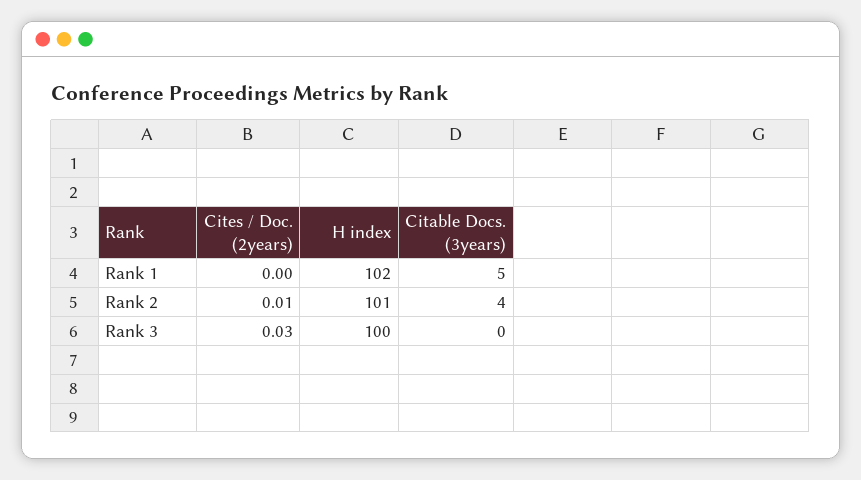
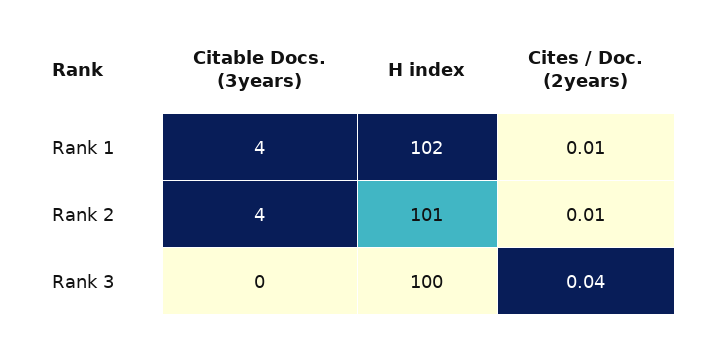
  {
    "Cites / Doc. (2years)": {
-     "Rank 1": 0,
+     "Rank 1": 0.01,
      "Rank 2": 0.01,
-     "Rank 3": 0.03
+     "Rank 3": 0.04
    },
    "H index": {
      "Rank 1": 102,
      "Rank 2": 101,
      "Rank 3": 100
    },
    "Citable Docs. (3years)": {
-     "Rank 1": 5,
+     "Rank 1": 4,
      "Rank 2": 4,
      "Rank 3": 0
    }
  }

